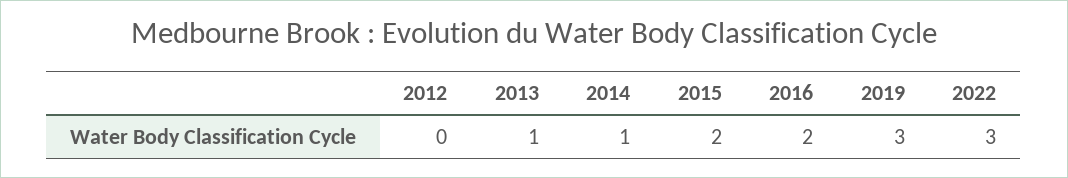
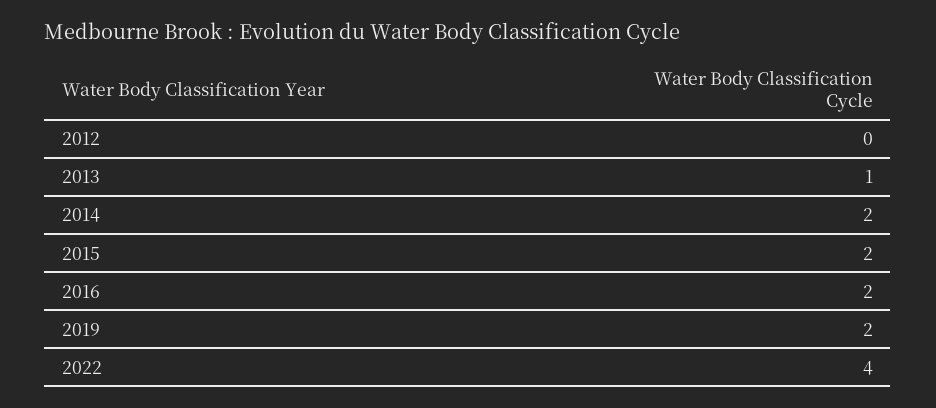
  {
    "2012": 0,
    "2013": 1,
-   "2014": 1,
+   "2014": 2,
    "2015": 2,
    "2016": 2,
-   "2019": 3,
+   "2019": 2,
-   "2022": 3
+   "2022": 4
  }

